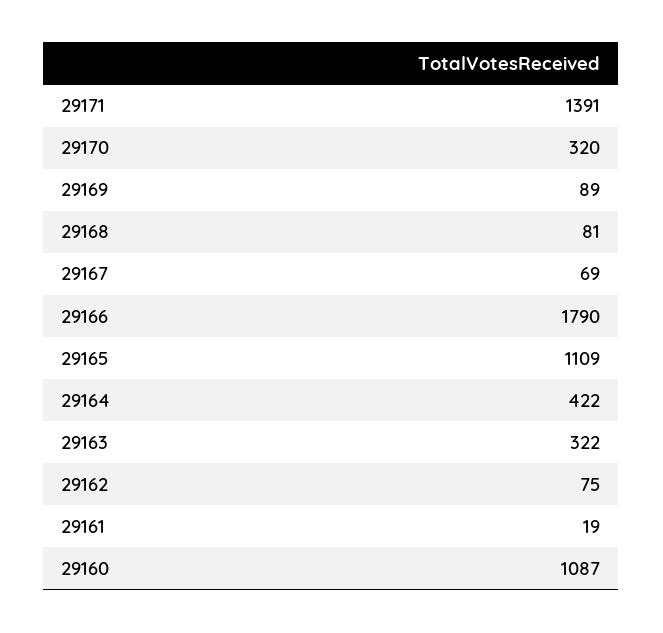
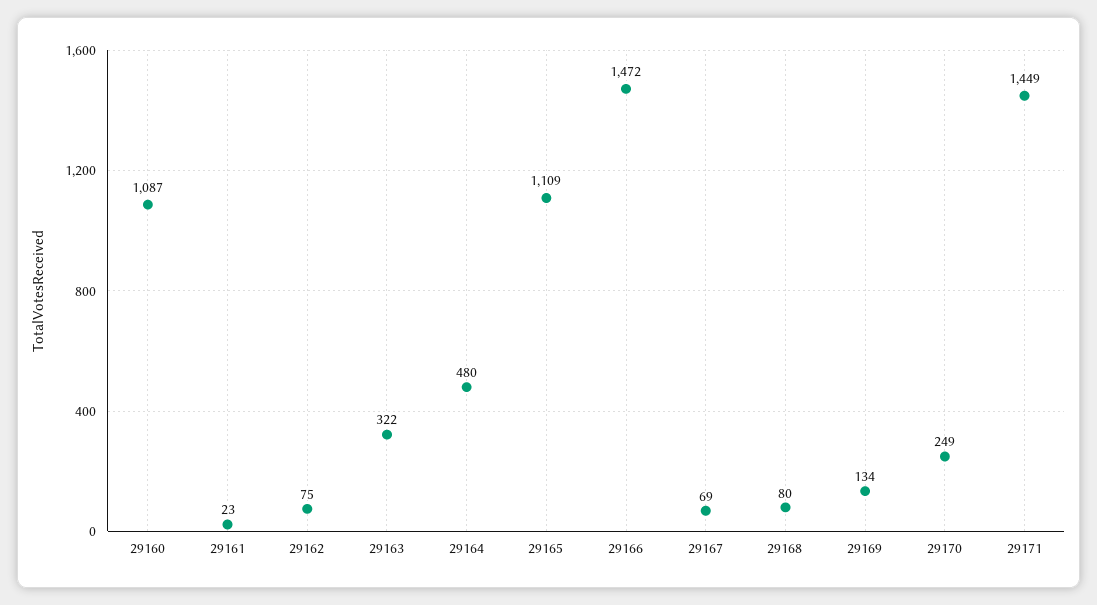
  {
-   "29171": 1391,
+   "29171": 1449,
-   "29170": 320,
+   "29170": 249,
-   "29169": 89,
+   "29169": 134,
-   "29168": 81,
+   "29168": 80,
    "29167": 69,
-   "29166": 1790,
+   "29166": 1472,
    "29165": 1109,
-   "29164": 422,
+   "29164": 480,
    "29163": 322,
    "29162": 75,
-   "29161": 19,
+   "29161": 23,
    "29160": 1087
  }

